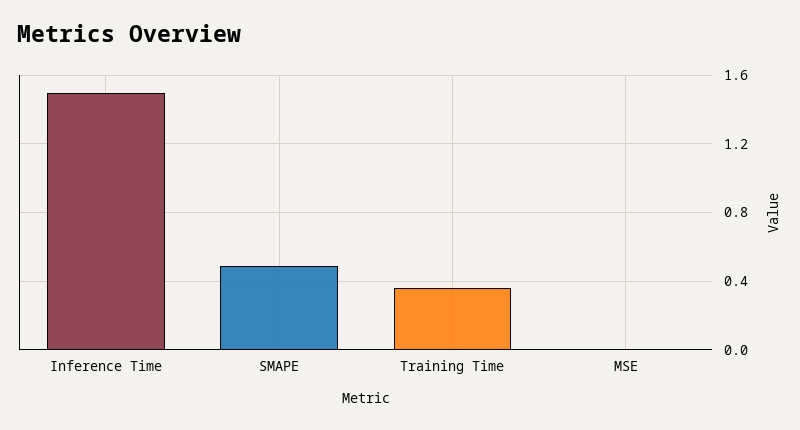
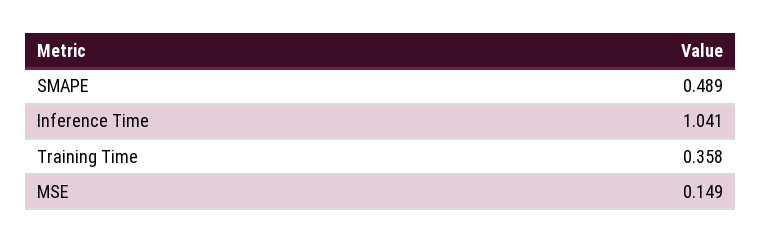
  {
-   "Inference Time": 1.5,
+   "Inference Time": 1.041,
    "SMAPE": 0.489,
    "Training Time": 0.358,
-   "MSE": 0
+   "MSE": 0.149
  }

